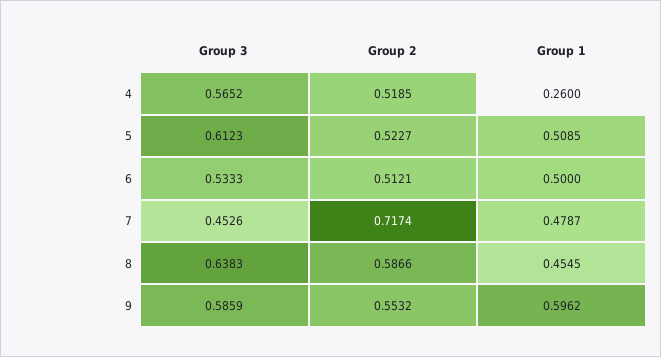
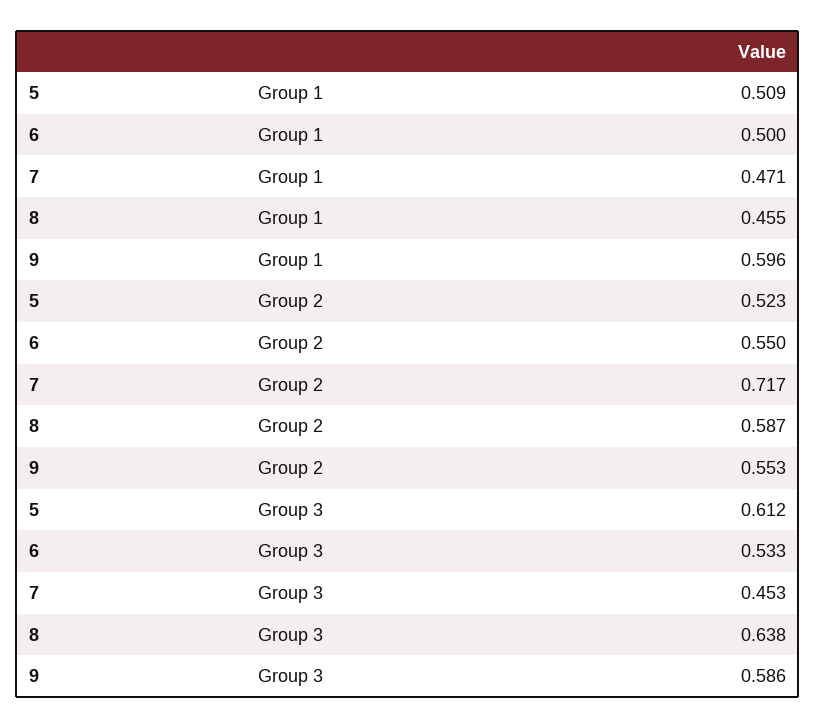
  {
    "Group 3": {
-     "4": 0.5652,
      "5": 0.6123,
      "6": 0.5333,
      "7": 0.4526,
      "8": 0.6383,
      "9": 0.5859
    },
    "Group 2": {
-     "4": 0.5185,
      "5": 0.5227,
-     "6": 0.5121,
+     "6": 0.55,
      "7": 0.7174,
      "8": 0.5866,
      "9": 0.5532
    },
    "Group 1": {
-     "4": 0.26,
      "5": 0.5085,
      "6": 0.5,
-     "7": 0.4787,
+     "7": 0.471,
      "8": 0.4545,
      "9": 0.5962
    }
  }

